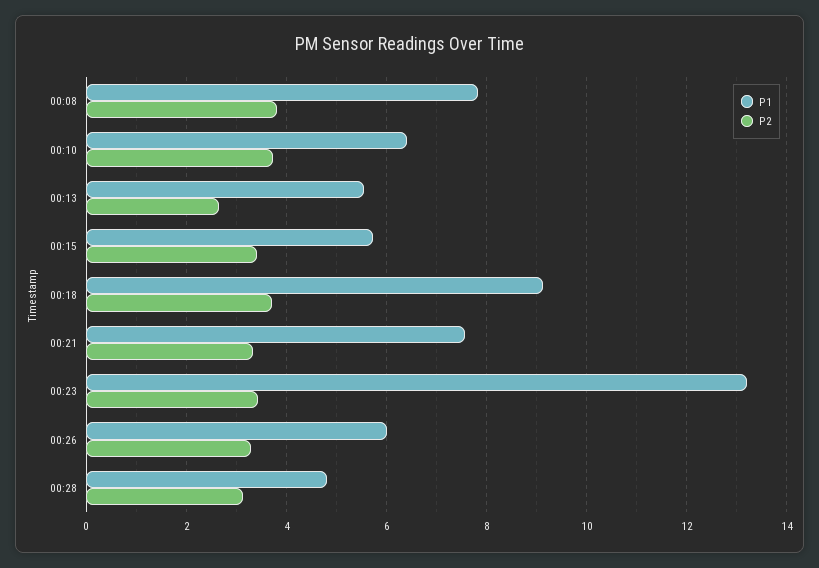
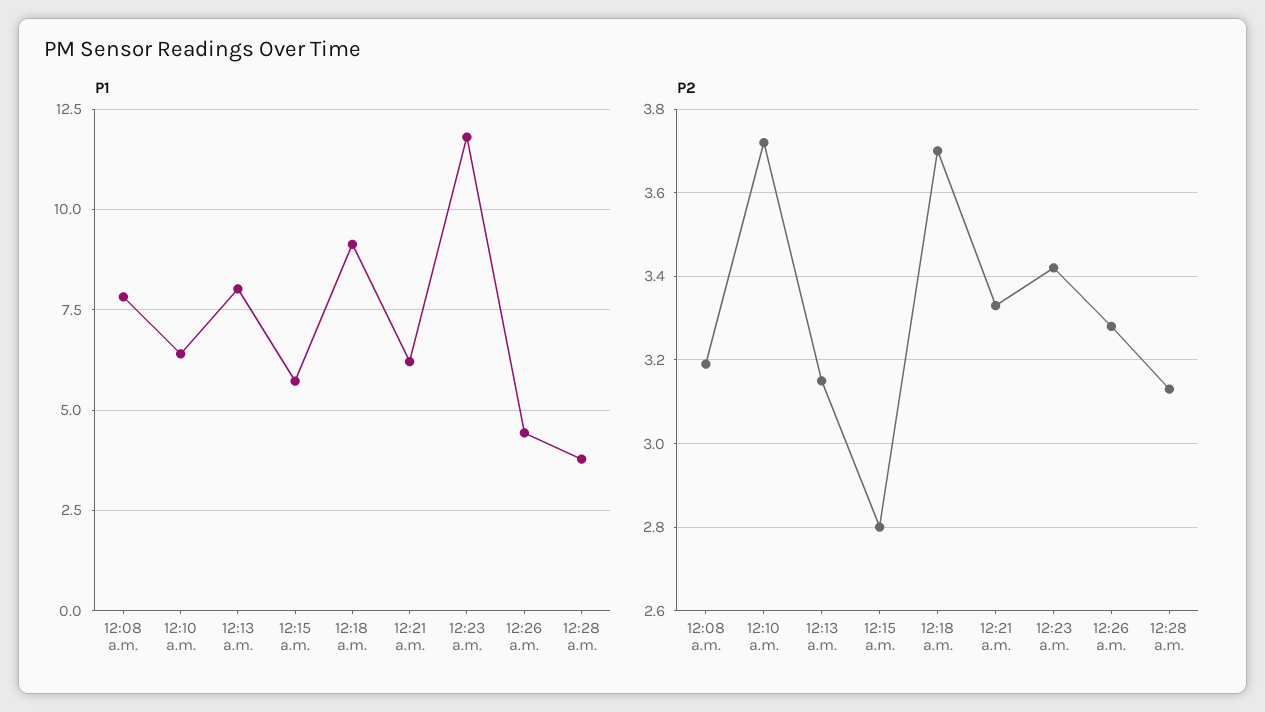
  {
    "P1": {
      "00:08": 7.8,
      "00:10": 6.4,
-     "00:13": 5.6,
+     "00:13": 8,
      "00:15": 5.8,
      "00:18": 9.2,
-     "00:21": 7.6,
+     "00:21": 6.25,
-     "00:23": 13.2,
+     "00:23": 11.75,
-     "00:26": 6,
+     "00:26": 4.5,
-     "00:28": 4.8
+     "00:28": 3.75
    },
    "P2": {
-     "00:08": 3.8,
+     "00:08": 3.2,
      "00:10": 3.7,
-     "00:13": 2.6,
+     "00:13": 3.15,
-     "00:15": 3.4,
+     "00:15": 2.8,
      "00:18": 3.7,
      "00:21": 3.35,
      "00:23": 3.4,
      "00:26": 3.3,
      "00:28": 3.15
    }
  }

